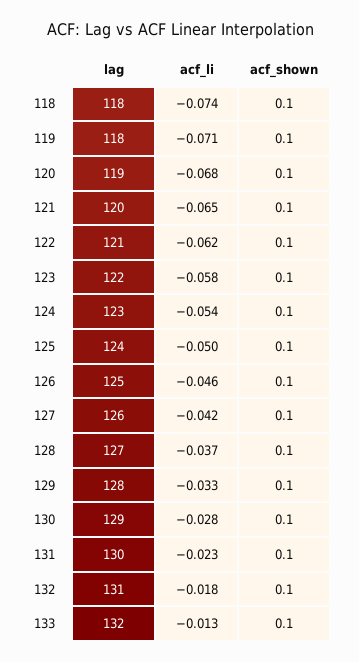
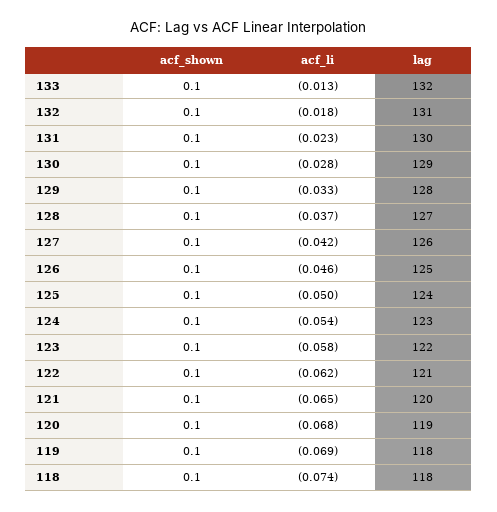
  {
    "lag": {
      "118": 118,
      "119": 118,
      "120": 119,
      "121": 120,
      "122": 121,
      "123": 122,
      "124": 123,
      "125": 124,
      "126": 125,
      "127": 126,
      "128": 127,
      "129": 128,
      "130": 129,
      "131": 130,
      "132": 131,
      "133": 132
    },
    "acf_li": {
      "118": -0.074,
-     "119": -0.071,
+     "119": -0.069,
      "120": -0.068,
      "121": -0.065,
      "122": -0.062,
      "123": -0.058,
      "124": -0.054,
      "125": -0.05,
      "126": -0.046,
      "127": -0.042,
      "128": -0.037,
      "129": -0.033,
      "130": -0.028,
      "131": -0.023,
      "132": -0.018,
      "133": -0.013
    },
    "acf_shown": {
      "118": 0.1,
      "119": 0.1,
      "120": 0.1,
      "121": 0.1,
      "122": 0.1,
      "123": 0.1,
      "124": 0.1,
      "125": 0.1,
      "126": 0.1,
      "127": 0.1,
      "128": 0.1,
      "129": 0.1,
      "130": 0.1,
      "131": 0.1,
      "132": 0.1,
      "133": 0.1
    }
  }

